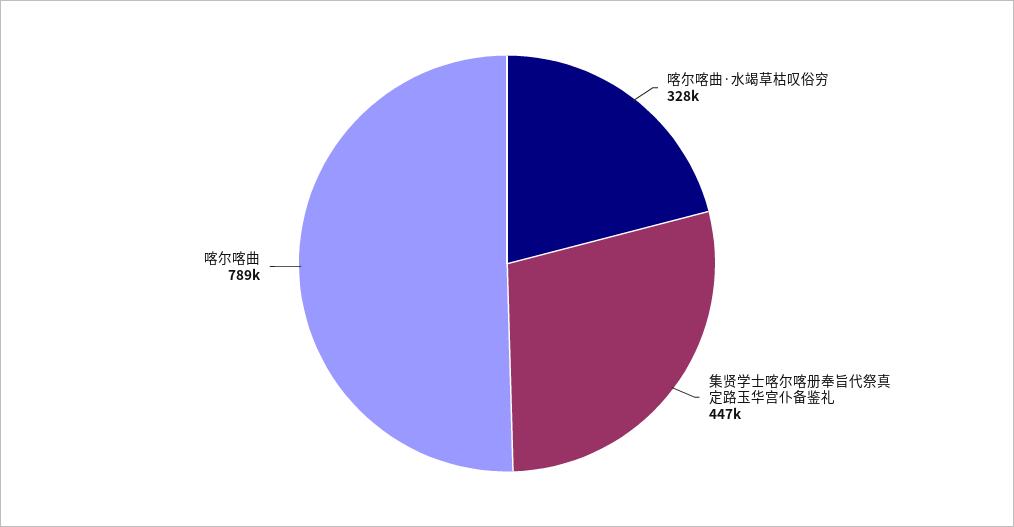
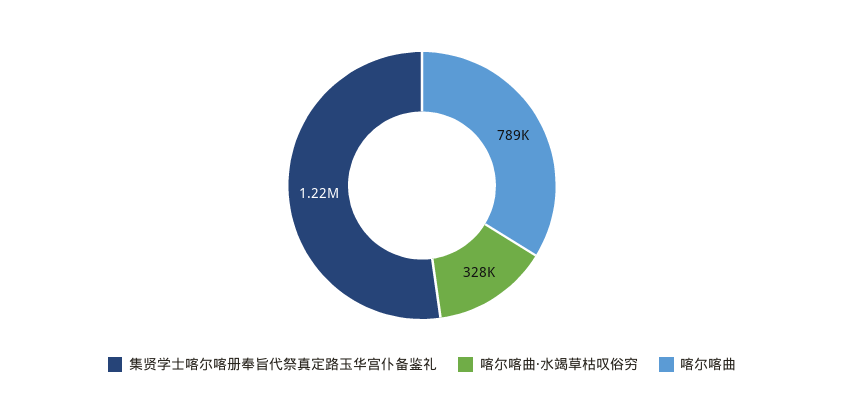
  {
    "喀尔喀曲·水竭草枯叹俗穷": 328000,
-   "集贤学士喀尔喀册奉旨代祭真定路玉华宫仆备鉴礼": 447000,
+   "集贤学士喀尔喀册奉旨代祭真定路玉华宫仆备鉴礼": 1220000,
    "喀尔喀曲": 789000
  }

